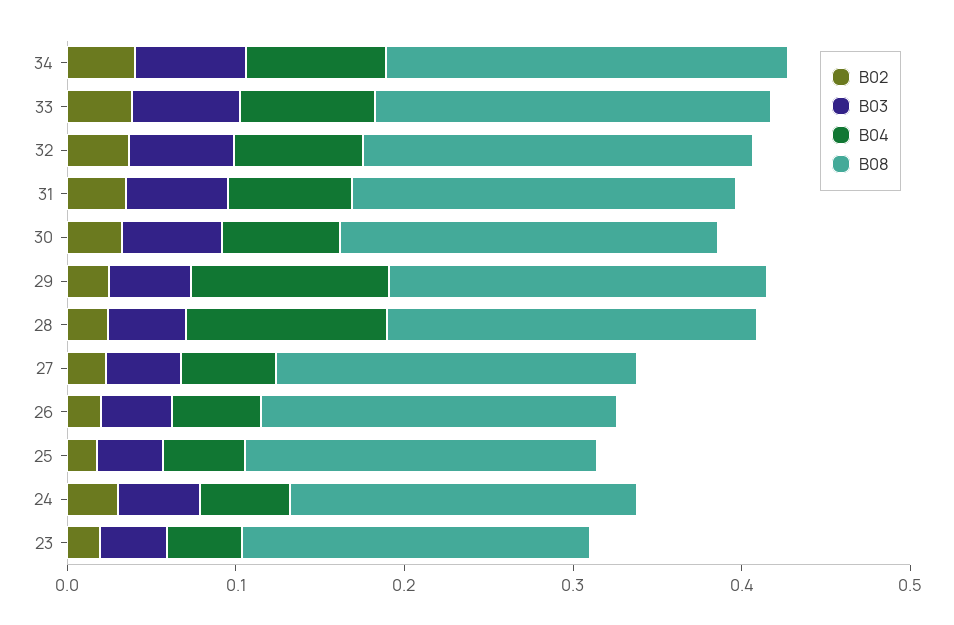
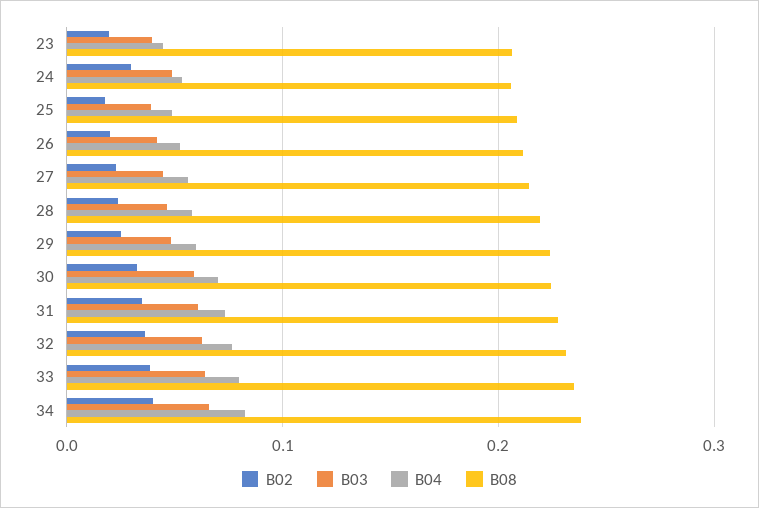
  {
    "B02": {
      "34": 0.04,
      "33": 0.04,
      "32": 0.04,
      "31": 0.03,
      "30": 0.03,
      "29": 0.03,
      "28": 0.02,
      "27": 0.02,
      "26": 0.02,
      "25": 0.02,
      "24": 0.03,
      "23": 0.02
    },
    "B03": {
      "34": 0.07,
      "33": 0.06,
      "32": 0.06,
      "31": 0.06,
      "30": 0.06,
      "29": 0.05,
      "28": 0.05,
      "27": 0.04,
      "26": 0.04,
      "25": 0.04,
      "24": 0.05,
      "23": 0.04
    },
    "B04": {
      "34": 0.08,
      "33": 0.08,
      "32": 0.08,
      "31": 0.07,
      "30": 0.07,
-     "29": 0.12,
+     "29": 0.06,
-     "28": 0.12,
+     "28": 0.06,
      "27": 0.06,
      "26": 0.05,
      "25": 0.05,
      "24": 0.05,
      "23": 0.04
    },
    "B08": {
      "34": 0.24,
      "33": 0.23,
      "32": 0.23,
      "31": 0.23,
      "30": 0.22,
      "29": 0.22,
      "28": 0.22,
      "27": 0.21,
      "26": 0.21,
      "25": 0.21,
      "24": 0.21,
      "23": 0.21
    }
  }

